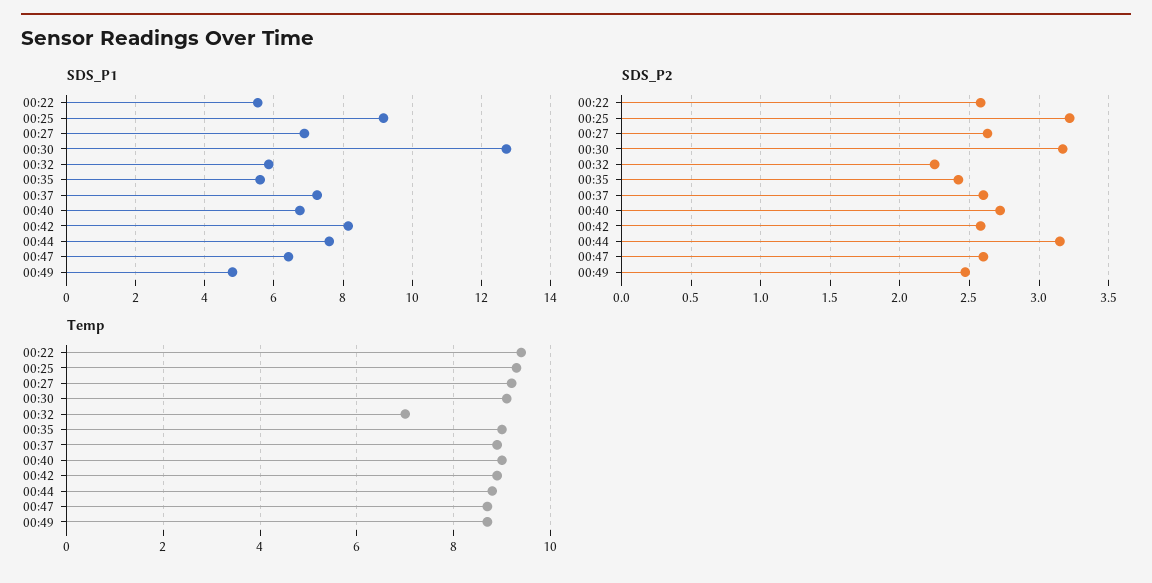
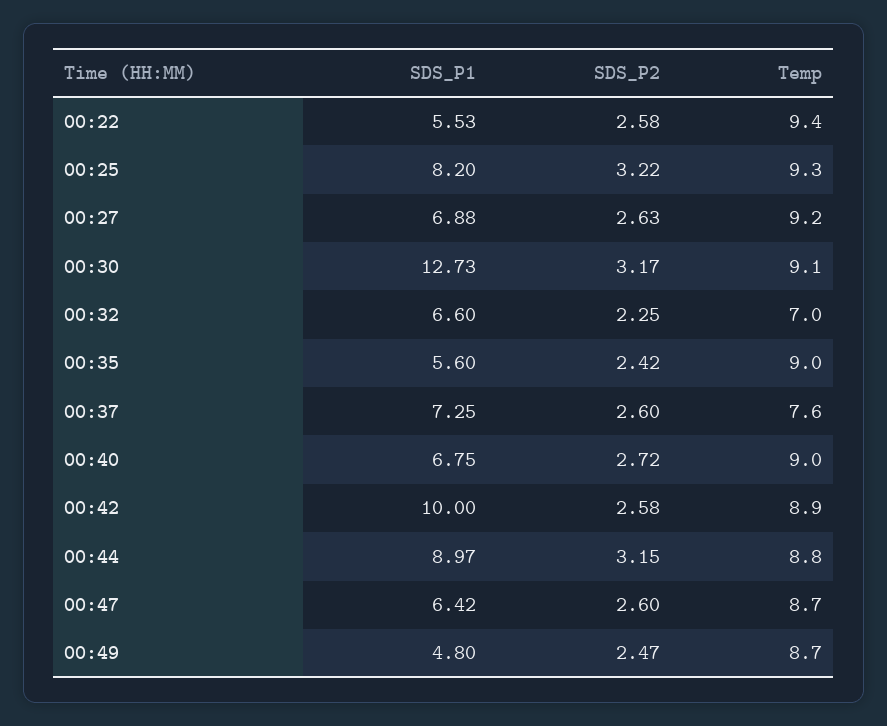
  {
    "SDS_P1": {
      "00:22": 5.53,
-     "00:25": 9.2,
+     "00:25": 8.2,
      "00:27": 6.88,
      "00:30": 12.73,
-     "00:32": 5.8,
+     "00:32": 6.6,
      "00:35": 5.6,
      "00:37": 7.25,
      "00:40": 6.75,
-     "00:42": 8.2,
+     "00:42": 10,
-     "00:44": 7.6,
+     "00:44": 8.97,
      "00:47": 6.42,
      "00:49": 4.8
    },
    "SDS_P2": {
      "00:22": 2.58,
      "00:25": 3.22,
      "00:27": 2.63,
      "00:30": 3.17,
      "00:32": 2.25,
      "00:35": 2.42,
      "00:37": 2.6,
      "00:40": 2.72,
      "00:42": 2.58,
      "00:44": 3.15,
      "00:47": 2.6,
      "00:49": 2.47
    },
    "Temp": {
      "00:22": 9.4,
      "00:25": 9.3,
      "00:27": 9.2,
      "00:30": 9.1,
      "00:32": 7,
      "00:35": 9,
-     "00:37": 9,
+     "00:37": 7.6,
      "00:40": 9,
      "00:42": 8.9,
      "00:44": 8.8,
      "00:47": 8.7,
      "00:49": 8.7
    }
  }

